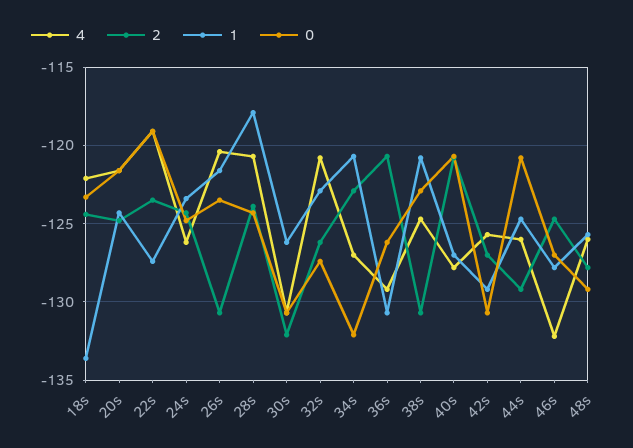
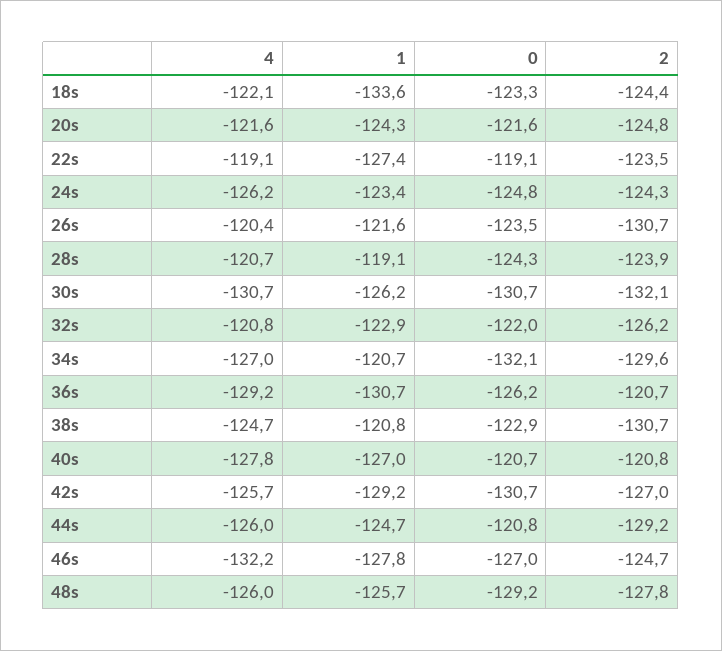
  {
    "4": {
      "18s": -122.1,
      "20s": -121.6,
      "22s": -119.1,
      "24s": -126.2,
      "26s": -120.4,
      "28s": -120.7,
      "30s": -130.7,
      "32s": -120.8,
      "34s": -127,
      "36s": -129.2,
      "38s": -124.7,
      "40s": -127.8,
      "42s": -125.7,
      "44s": -126,
      "46s": -132.2,
      "48s": -126
    },
    "2": {
      "18s": -124.4,
      "20s": -124.8,
      "22s": -123.5,
      "24s": -124.3,
      "26s": -130.7,
      "28s": -123.9,
      "30s": -132.1,
      "32s": -126.2,
-     "34s": -123,
+     "34s": -129.6,
      "36s": -120.7,
      "38s": -130.7,
      "40s": -120.8,
      "42s": -127,
      "44s": -129.2,
      "46s": -124.7,
      "48s": -127.8
    },
    "1": {
      "18s": -133.6,
      "20s": -124.3,
      "22s": -127.4,
      "24s": -123.4,
      "26s": -121.6,
-     "28s": -118,
+     "28s": -119.1,
      "30s": -126.2,
      "32s": -122.9,
      "34s": -120.7,
      "36s": -130.7,
      "38s": -120.8,
      "40s": -127,
      "42s": -129.2,
      "44s": -124.7,
      "46s": -127.8,
      "48s": -125.7
    },
    "0": {
      "18s": -123.3,
      "20s": -121.6,
      "22s": -119.1,
      "24s": -124.8,
      "26s": -123.5,
      "28s": -124.3,
      "30s": -130.7,
-     "32s": -127.5,
+     "32s": -122,
      "34s": -132.1,
      "36s": -126.2,
      "38s": -122.9,
      "40s": -120.7,
      "42s": -130.7,
      "44s": -120.8,
      "46s": -127,
      "48s": -129.2
    }
  }

